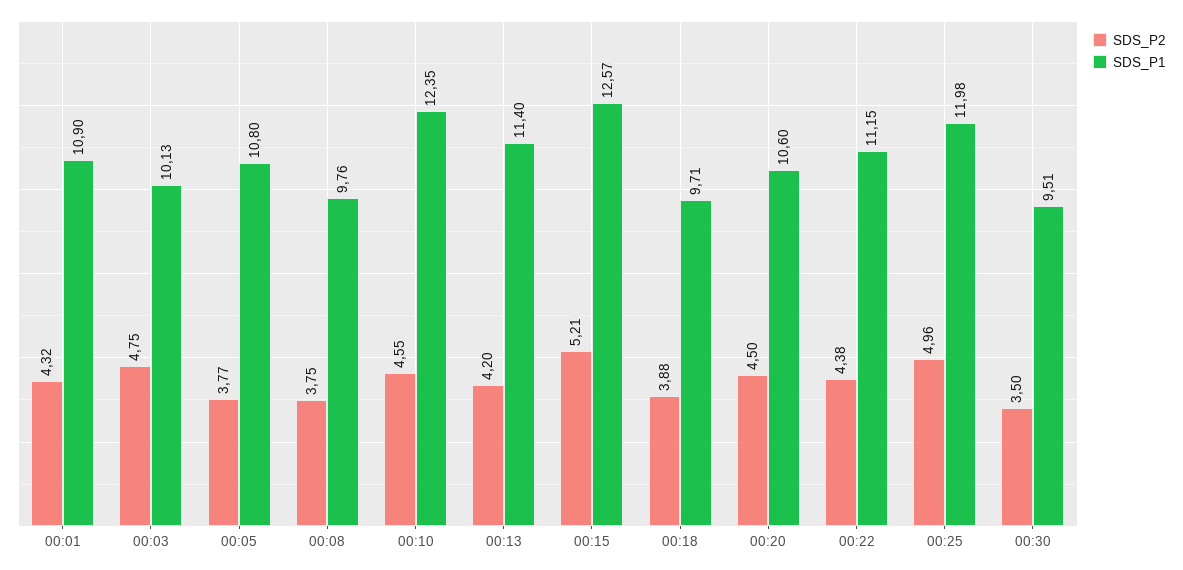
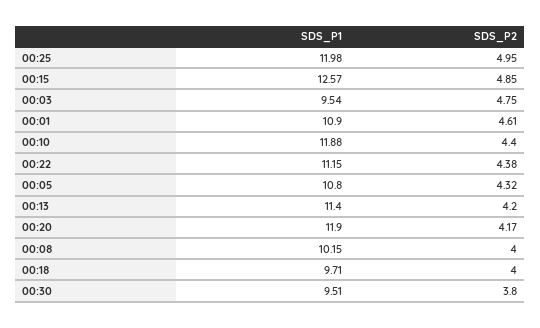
  {
    "SDS_P2": {
-     "00:01": 4.32,
+     "00:01": 4.61,
      "00:03": 4.75,
-     "00:05": 3.77,
+     "00:05": 4.32,
-     "00:08": 3.75,
+     "00:08": 4,
-     "00:10": 4.55,
+     "00:10": 4.4,
      "00:13": 4.2,
-     "00:15": 5.21,
+     "00:15": 4.85,
-     "00:18": 3.88,
+     "00:18": 4,
-     "00:20": 4.5,
+     "00:20": 4.17,
      "00:22": 4.38,
-     "00:25": 4.96,
+     "00:25": 4.95,
-     "00:30": 3.5
+     "00:30": 3.8
    },
    "SDS_P1": {
      "00:01": 10.9,
-     "00:03": 10.13,
+     "00:03": 9.54,
      "00:05": 10.8,
-     "00:08": 9.76,
+     "00:08": 10.15,
-     "00:10": 12.35,
+     "00:10": 11.88,
      "00:13": 11.4,
      "00:15": 12.57,
      "00:18": 9.71,
-     "00:20": 10.6,
+     "00:20": 11.9,
      "00:22": 11.15,
      "00:25": 11.98,
      "00:30": 9.51
    }
  }

